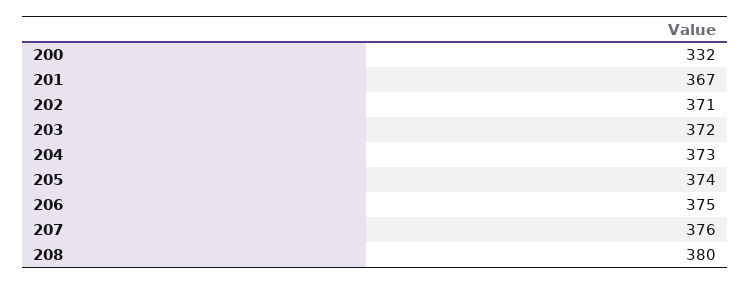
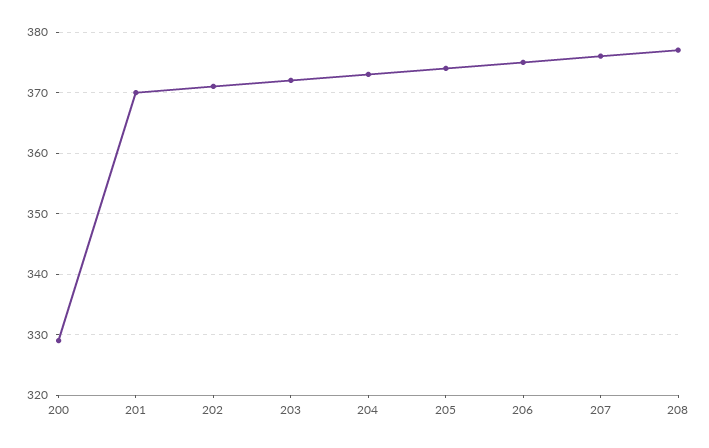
  {
-   "200": 332,
+   "200": 329,
-   "201": 367,
+   "201": 370,
    "202": 371,
    "203": 372,
    "204": 373,
    "205": 374,
    "206": 375,
    "207": 376,
-   "208": 380
+   "208": 377
  }

